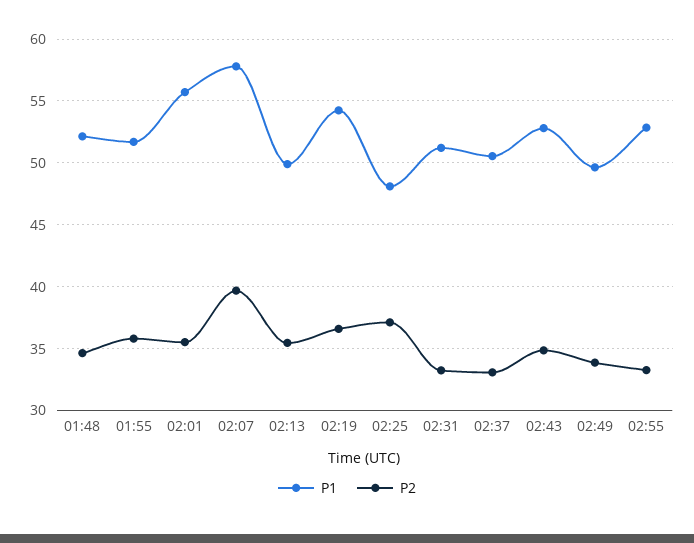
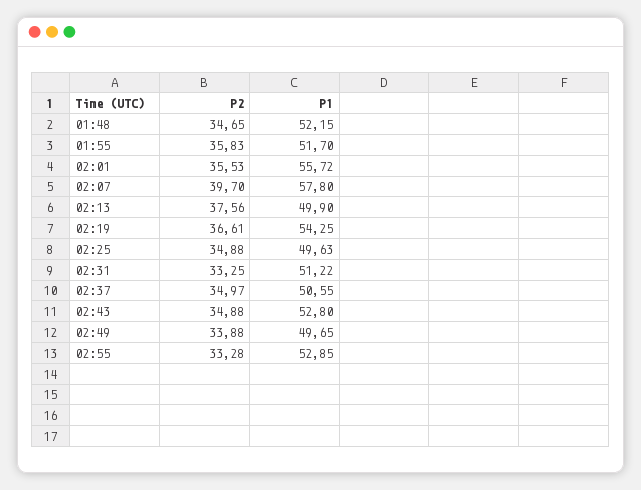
  {
    "P1": {
      "01:48": 52.15,
      "01:55": 51.7,
      "02:01": 55.72,
      "02:07": 57.8,
      "02:13": 49.9,
      "02:19": 54.25,
-     "02:25": 48,
+     "02:25": 49.63,
      "02:31": 51.22,
      "02:37": 50.55,
      "02:43": 52.8,
      "02:49": 49.65,
      "02:55": 52.85
    },
    "P2": {
      "01:48": 34.65,
      "01:55": 35.83,
      "02:01": 35.53,
      "02:07": 39.7,
-     "02:13": 35.5,
+     "02:13": 37.56,
      "02:19": 36.61,
-     "02:25": 37,
+     "02:25": 34.88,
      "02:31": 33.25,
-     "02:37": 33,
+     "02:37": 34.97,
      "02:43": 34.88,
      "02:49": 33.88,
      "02:55": 33.28
    }
  }

